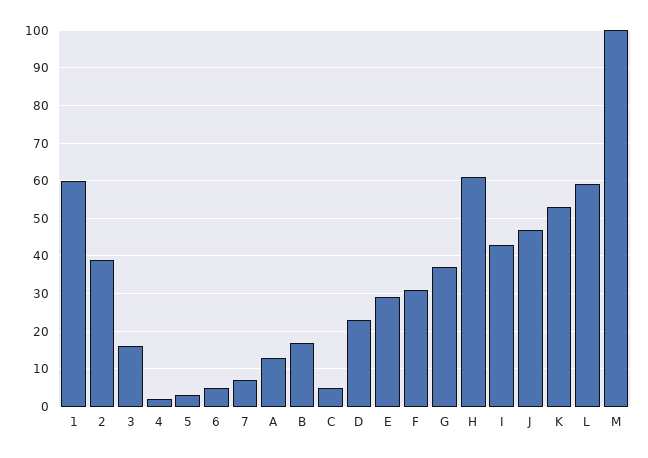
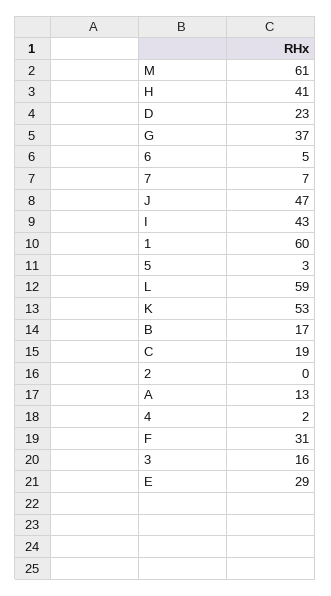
  {
    "1": 60,
-   "2": 40,
+   "2": 0,
    "3": 16,
    "4": 2,
    "5": 3,
    "6": 5,
    "7": 7,
    "A": 13,
    "B": 17,
-   "C": 5,
+   "C": 19,
    "D": 23,
    "E": 29,
    "F": 31,
    "G": 37,
-   "H": 60,
+   "H": 41,
    "I": 43,
    "J": 47,
    "K": 53,
    "L": 59,
-   "M": 100
+   "M": 61
  }

